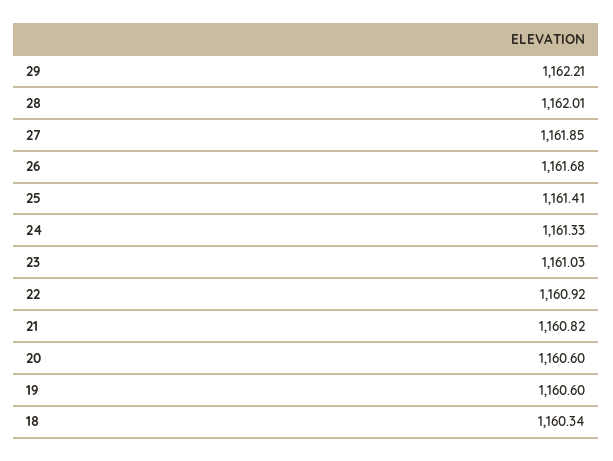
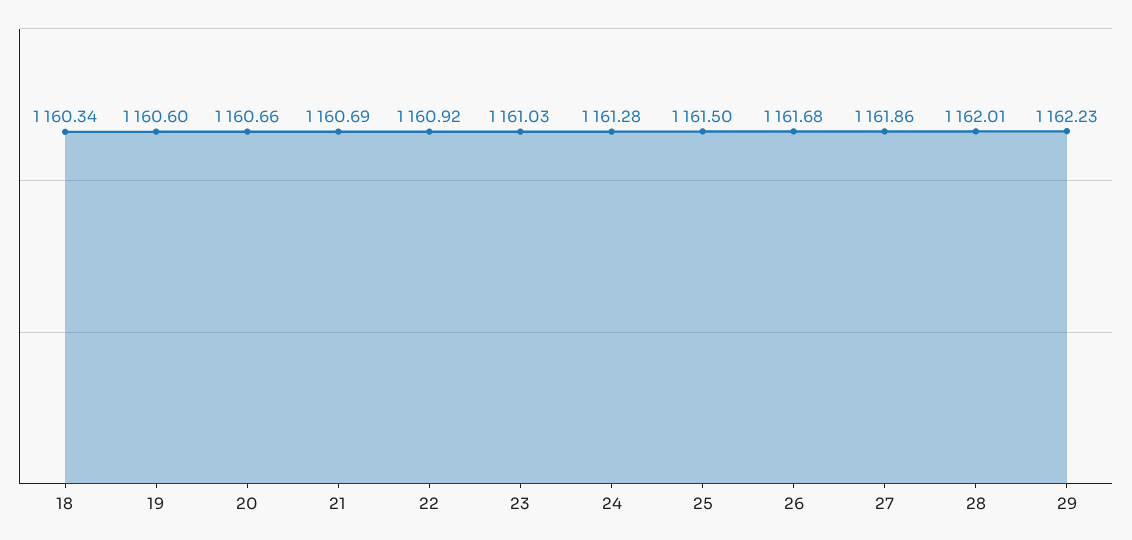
  {
-   "29": 1162.21,
+   "29": 1162.23,
    "28": 1162.01,
-   "27": 1161.85,
+   "27": 1161.86,
    "26": 1161.68,
-   "25": 1161.41,
+   "25": 1161.5,
-   "24": 1161.33,
+   "24": 1161.28,
    "23": 1161.03,
    "22": 1160.92,
-   "21": 1160.82,
+   "21": 1160.69,
-   "20": 1160.6,
+   "20": 1160.66,
    "19": 1160.6,
    "18": 1160.34
  }

